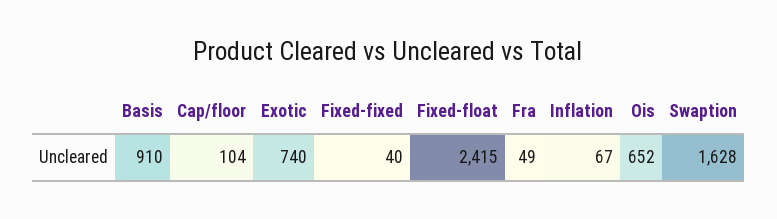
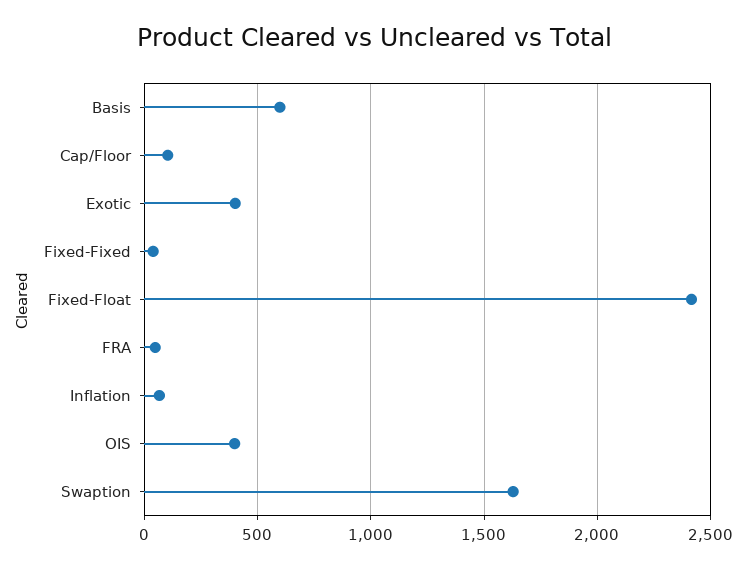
  {
-   "Basis": 910,
+   "Basis": 600,
    "Cap/floor": 104,
-   "Exotic": 740,
+   "Exotic": 400,
    "Fixed-fixed": 40,
    "Fixed-float": 2415,
    "Fra": 49,
    "Inflation": 67,
-   "Ois": 652,
+   "Ois": 400,
    "Swaption": 1628
  }

